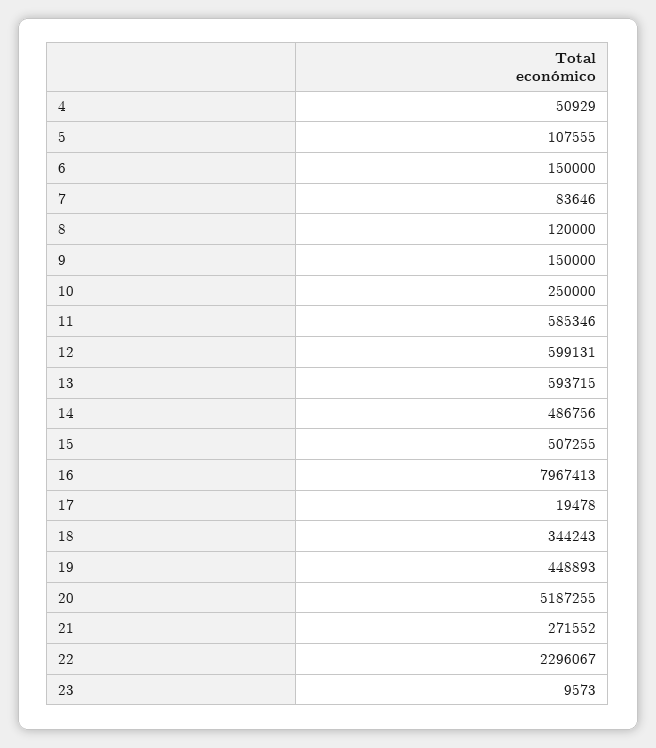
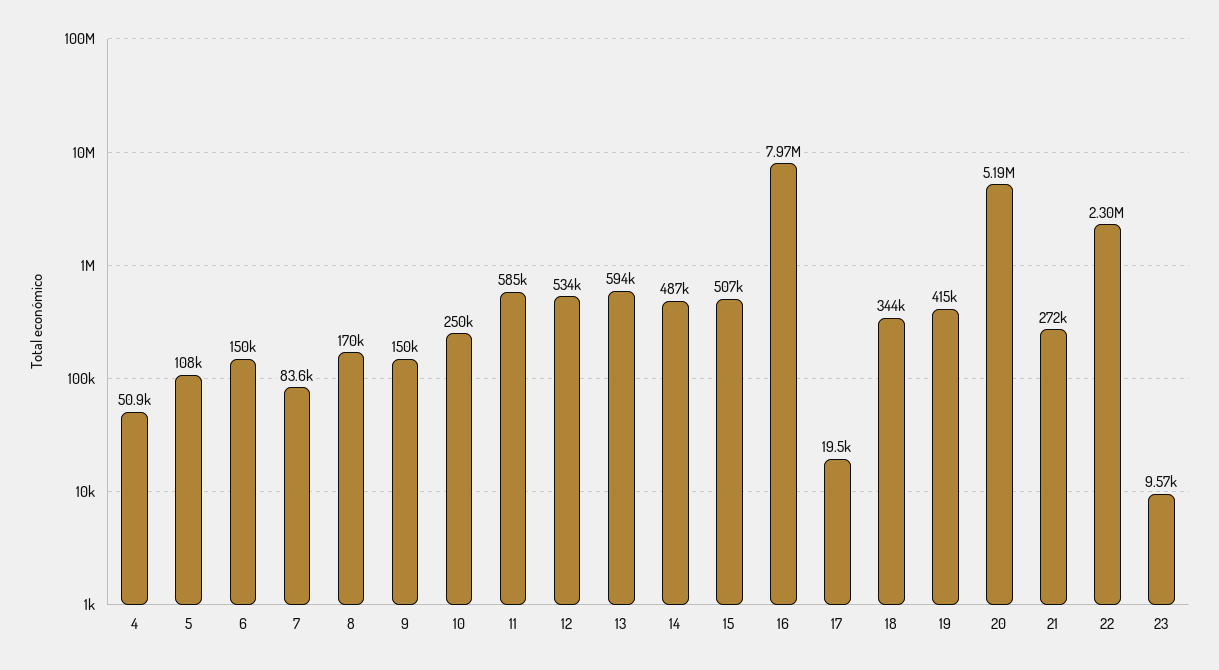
  {
    "4": 50929,
    "5": 107555,
    "6": 150000,
    "7": 83646,
-   "8": 120000,
+   "8": 170000,
    "9": 150000,
    "10": 250000,
    "11": 585346,
-   "12": 599131,
+   "12": 534000,
    "13": 593715,
    "14": 486756,
    "15": 507255,
    "16": 7967413,
    "17": 19478,
    "18": 344243,
-   "19": 448893,
+   "19": 415000,
    "20": 5187255,
    "21": 271552,
    "22": 2296067,
    "23": 9573
  }

